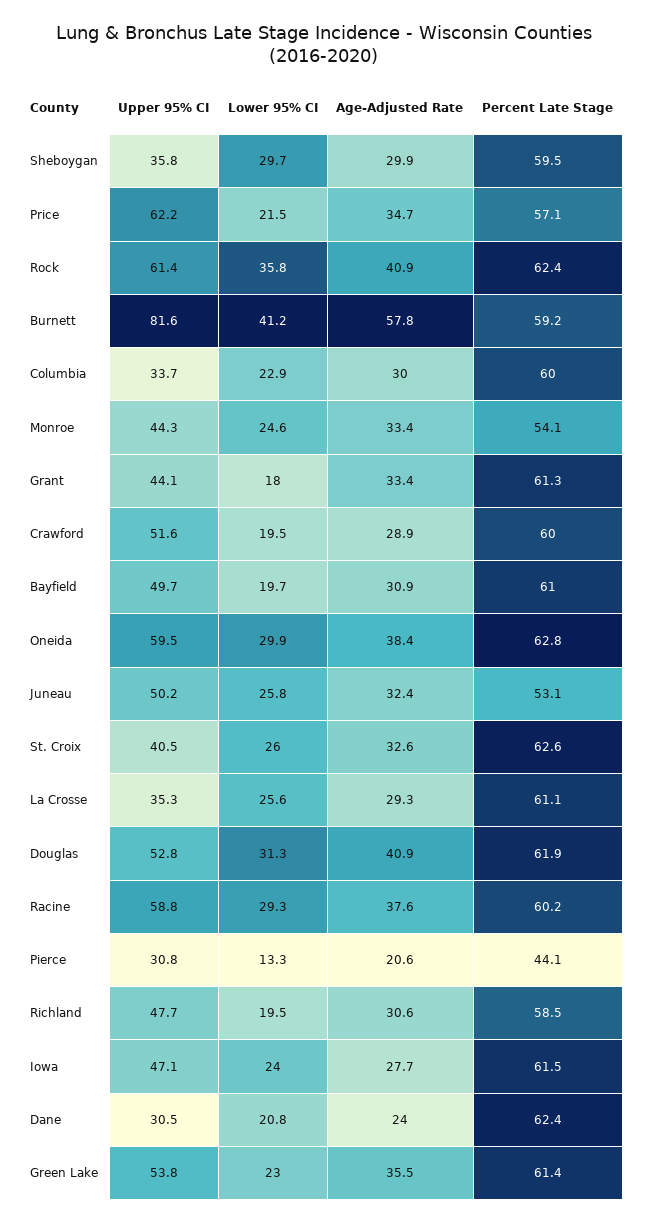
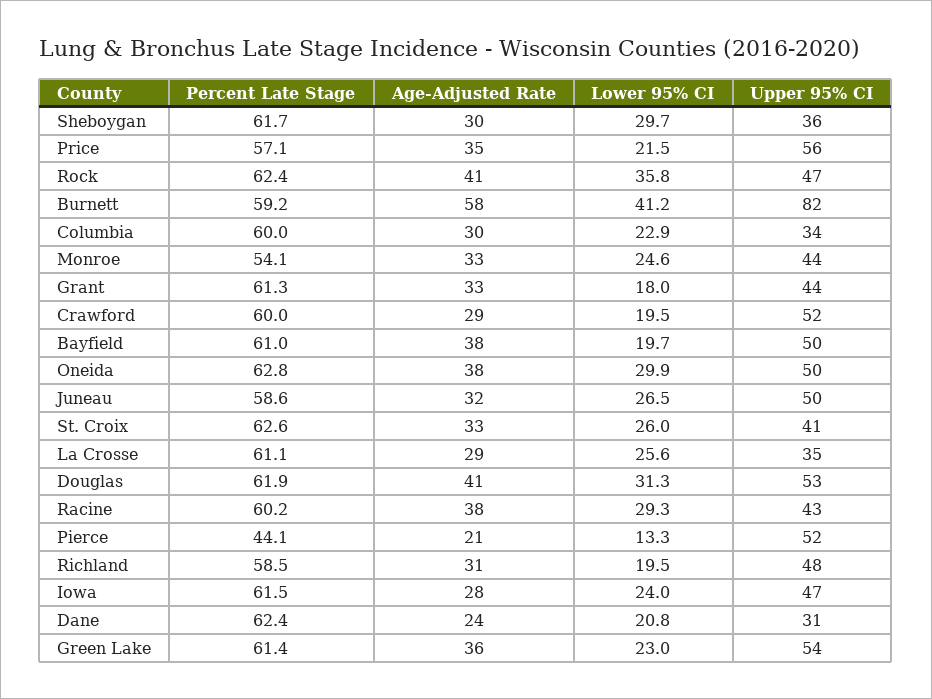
  {
    "Upper 95% CI": {
      "Sheboygan": 35.8,
-     "Price": 62.2,
+     "Price": 56,
-     "Rock": 61.4,
+     "Rock": 47,
      "Burnett": 81.6,
      "Columbia": 33.7,
      "Monroe": 44.3,
      "Grant": 44.1,
      "Crawford": 51.6,
      "Bayfield": 49.7,
-     "Oneida": 59.5,
+     "Oneida": 50,
      "Juneau": 50.2,
      "St. Croix": 40.5,
      "La Crosse": 35.3,
      "Douglas": 52.8,
-     "Racine": 58.8,
+     "Racine": 43,
-     "Pierce": 30.8,
+     "Pierce": 52,
      "Richland": 47.7,
      "Iowa": 47.1,
      "Dane": 30.5,
      "Green Lake": 53.8
    },
    "Lower 95% CI": {
      "Sheboygan": 29.7,
      "Price": 21.5,
      "Rock": 35.8,
      "Burnett": 41.2,
      "Columbia": 22.9,
      "Monroe": 24.6,
      "Grant": 18,
      "Crawford": 19.5,
      "Bayfield": 19.7,
      "Oneida": 29.9,
-     "Juneau": 25.8,
+     "Juneau": 26.5,
      "St. Croix": 26,
      "La Crosse": 25.6,
      "Douglas": 31.3,
      "Racine": 29.3,
      "Pierce": 13.3,
      "Richland": 19.5,
      "Iowa": 24,
      "Dane": 20.8,
      "Green Lake": 23
    },
    "Age-Adjusted Rate": {
      "Sheboygan": 29.9,
      "Price": 34.7,
      "Rock": 40.9,
      "Burnett": 57.8,
      "Columbia": 30,
      "Monroe": 33.4,
      "Grant": 33.4,
      "Crawford": 28.9,
-     "Bayfield": 30.9,
+     "Bayfield": 38,
      "Oneida": 38.4,
      "Juneau": 32.4,
      "St. Croix": 32.6,
      "La Crosse": 29.3,
      "Douglas": 40.9,
      "Racine": 37.6,
      "Pierce": 20.6,
      "Richland": 30.6,
      "Iowa": 27.7,
      "Dane": 24,
      "Green Lake": 35.5
    },
    "Percent Late Stage": {
-     "Sheboygan": 59.5,
+     "Sheboygan": 61.7,
      "Price": 57.1,
      "Rock": 62.4,
      "Burnett": 59.2,
      "Columbia": 60,
      "Monroe": 54.1,
      "Grant": 61.3,
      "Crawford": 60,
      "Bayfield": 61,
      "Oneida": 62.8,
-     "Juneau": 53.1,
+     "Juneau": 58.6,
      "St. Croix": 62.6,
      "La Crosse": 61.1,
      "Douglas": 61.9,
      "Racine": 60.2,
      "Pierce": 44.1,
      "Richland": 58.5,
      "Iowa": 61.5,
      "Dane": 62.4,
      "Green Lake": 61.4
    }
  }

